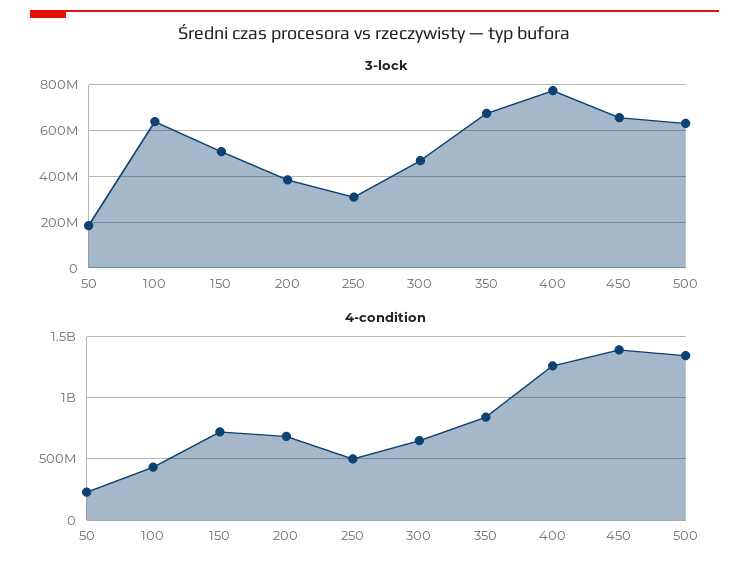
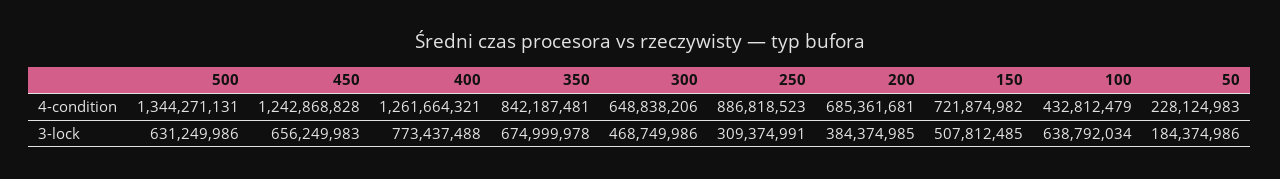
  {
    "3-lock": {
      "50": 184374986,
      "100": 638792034,
      "150": 507812485,
      "200": 384374985,
      "250": 309374991,
      "300": 468749986,
      "350": 674999978,
      "400": 773437488,
      "450": 656249983,
      "500": 631249986
    },
    "4-condition": {
      "50": 228124983,
      "100": 432812479,
      "150": 721874982,
      "200": 685361681,
-     "250": 500000000,
+     "250": 886818523,
      "300": 648838206,
      "350": 842187481,
      "400": 1261664321,
-     "450": 1400000000,
+     "450": 1242868828,
      "500": 1344271131
    }
  }

